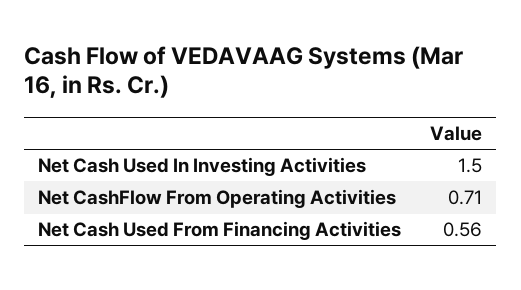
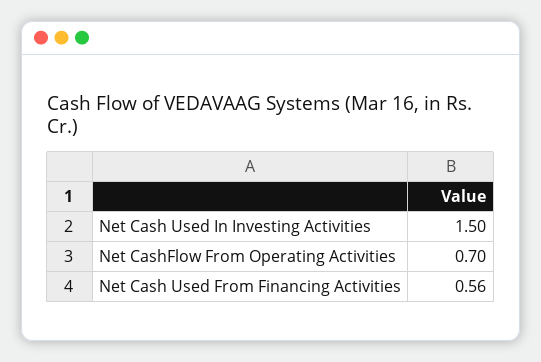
  {
    "Net Cash Used In Investing Activities": 1.5,
-   "Net CashFlow From Operating Activities": 0.71,
+   "Net CashFlow From Operating Activities": 0.7,
    "Net Cash Used From Financing Activities": 0.56
  }

